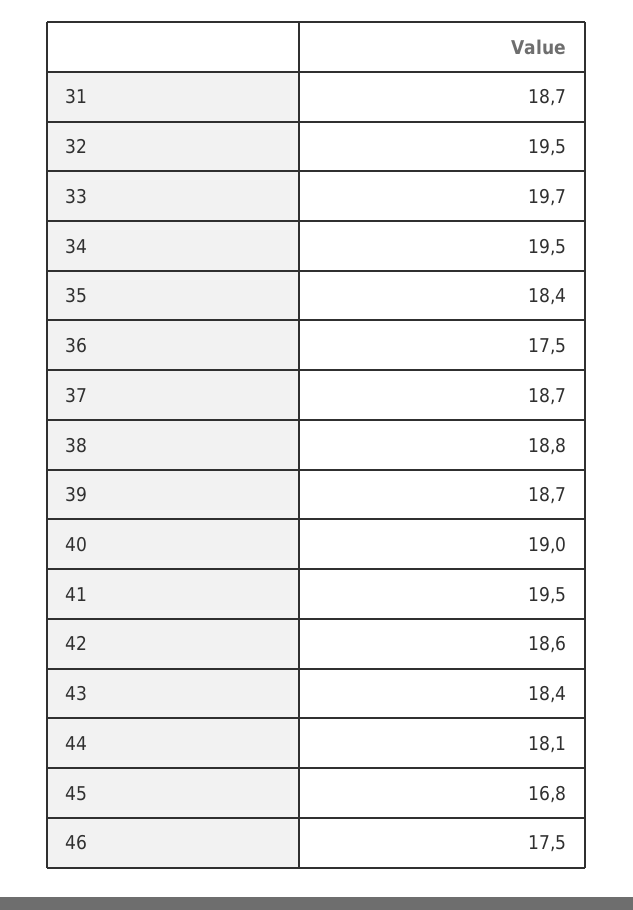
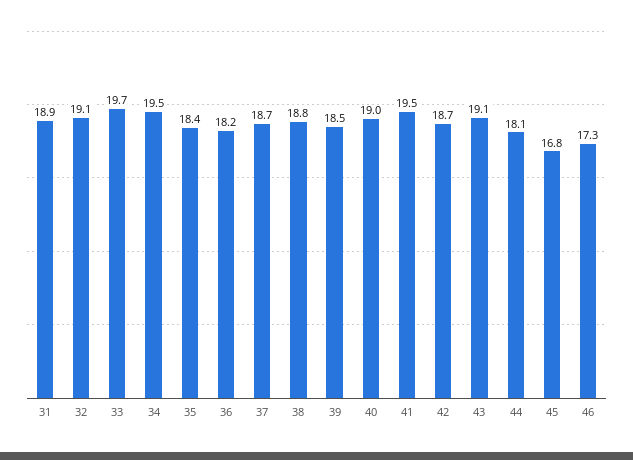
  {
-   "31": 18.7,
+   "31": 18.9,
-   "32": 19.5,
+   "32": 19.1,
    "33": 19.7,
    "34": 19.5,
    "35": 18.4,
-   "36": 17.5,
+   "36": 18.2,
    "37": 18.7,
    "38": 18.8,
-   "39": 18.7,
+   "39": 18.5,
    "40": 19,
    "41": 19.5,
-   "42": 18.6,
+   "42": 18.7,
-   "43": 18.4,
+   "43": 19.1,
    "44": 18.1,
    "45": 16.8,
-   "46": 17.5
+   "46": 17.3
  }

